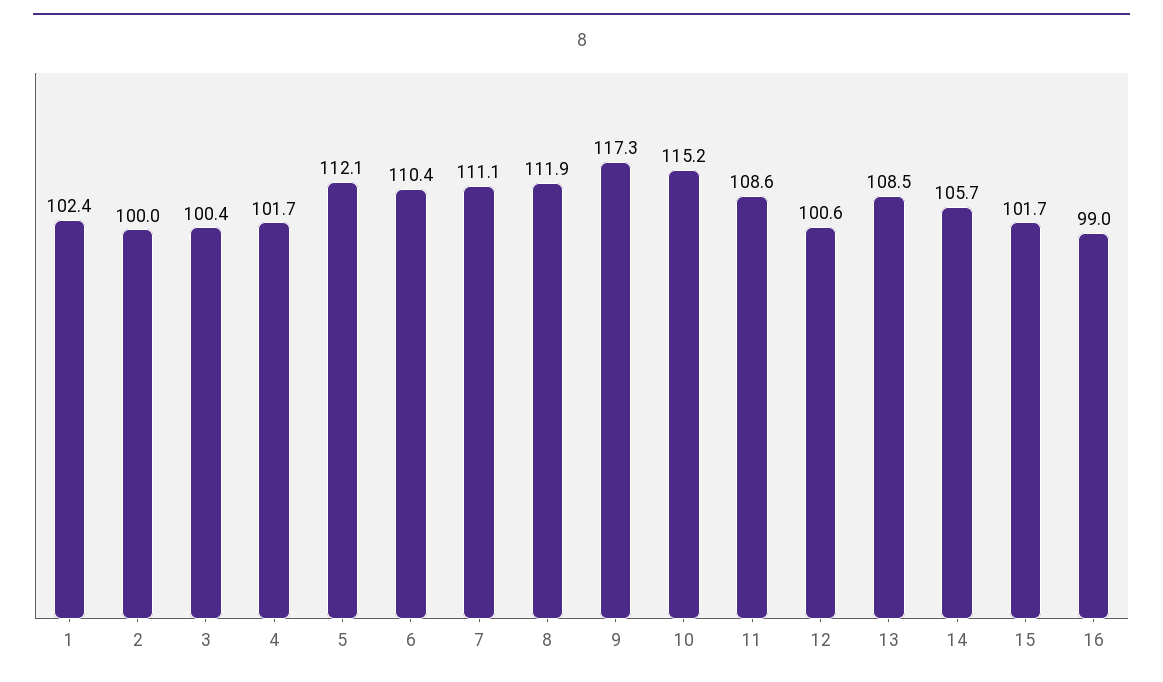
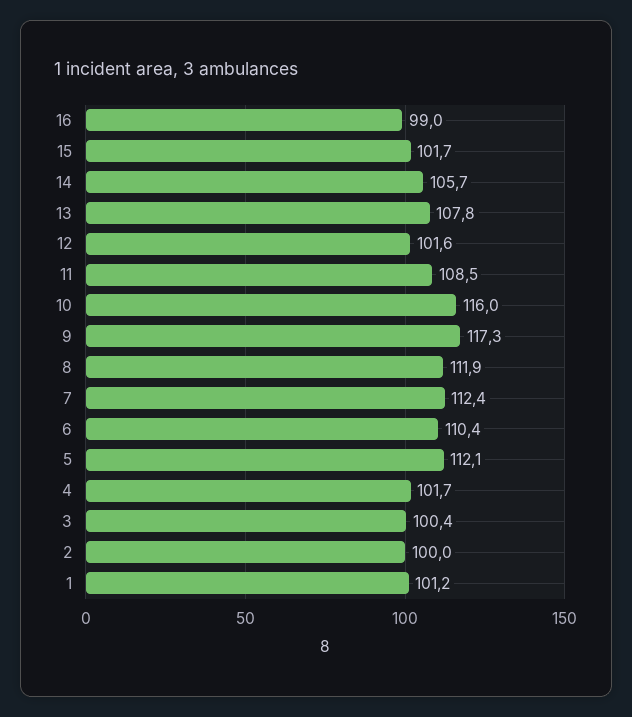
  {
-   "1": 102.4,
+   "1": 101.2,
    "2": 100,
    "3": 100.4,
    "4": 101.7,
    "5": 112.1,
    "6": 110.4,
-   "7": 111.1,
+   "7": 112.4,
    "8": 111.9,
    "9": 117.3,
-   "10": 115.2,
+   "10": 116,
-   "11": 108.6,
+   "11": 108.5,
-   "12": 100.6,
+   "12": 101.6,
-   "13": 108.5,
+   "13": 107.8,
    "14": 105.7,
    "15": 101.7,
    "16": 99
  }

